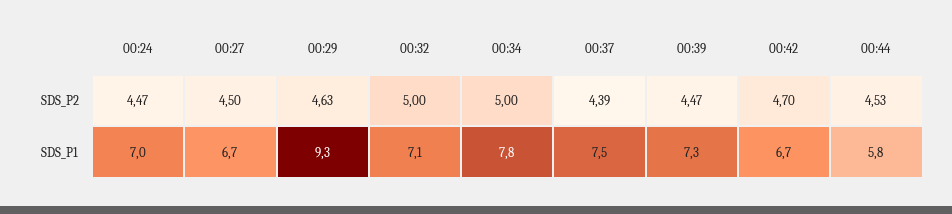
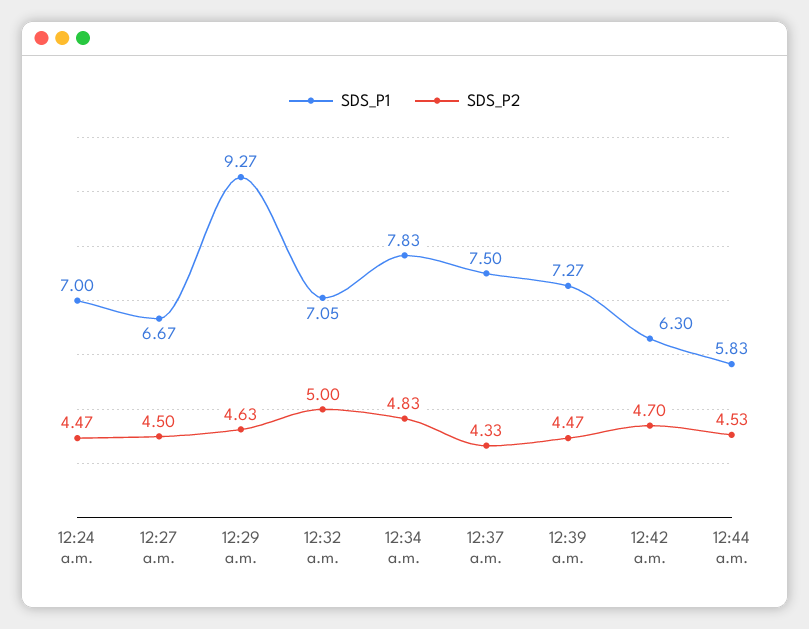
  {
    "SDS_P2": {
      "00:24": 4.47,
      "00:27": 4.5,
      "00:29": 4.63,
      "00:32": 5,
-     "00:34": 5,
+     "00:34": 4.83,
-     "00:37": 4.39,
+     "00:37": 4.33,
      "00:39": 4.47,
      "00:42": 4.7,
      "00:44": 4.53
    },
    "SDS_P1": {
      "00:24": 7,
      "00:27": 6.67,
      "00:29": 9.27,
      "00:32": 7.05,
      "00:34": 7.83,
      "00:37": 7.5,
      "00:39": 7.27,
-     "00:42": 6.7,
+     "00:42": 6.3,
      "00:44": 5.83
    }
  }

